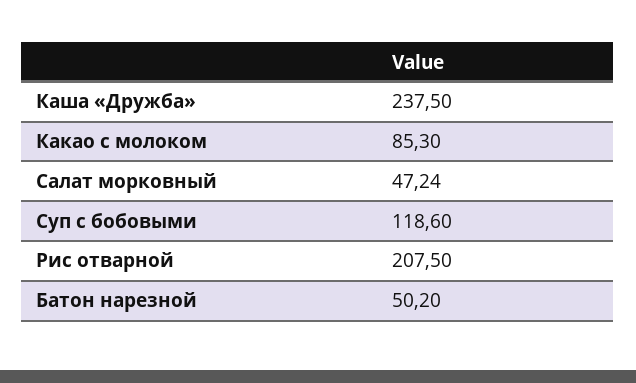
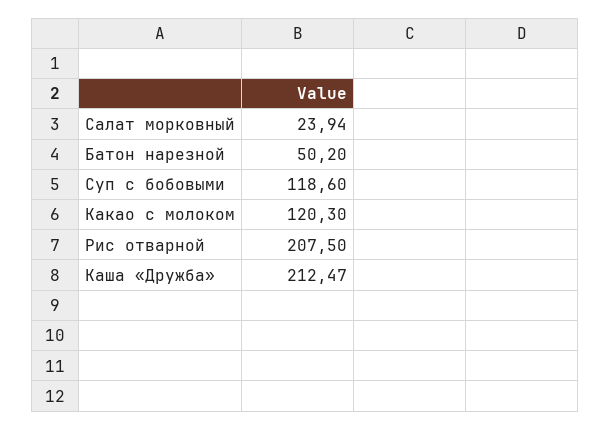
  {
-   "Каша «Дружба»": 237.5,
+   "Каша «Дружба»": 212.47,
-   "Какао с молоком": 85.3,
+   "Какао с молоком": 120.3,
-   "Салат морковный": 47.24,
+   "Салат морковный": 23.94,
    "Суп с бобовыми": 118.6,
    "Рис отварной": 207.5,
    "Батон нарезной": 50.2
  }

